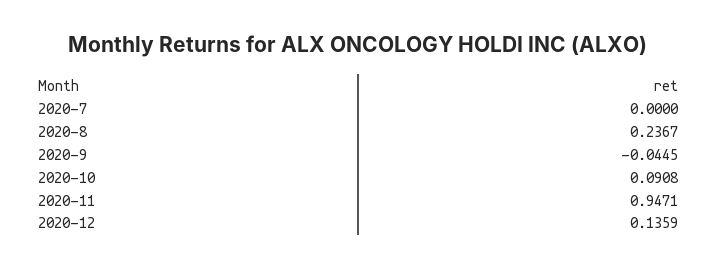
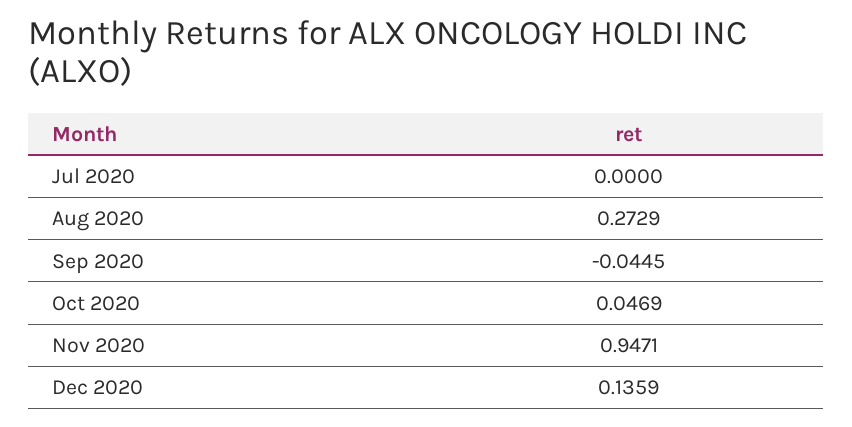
  {
    "2020-7": 0,
-   "2020-8": 0.2367,
+   "2020-8": 0.2729,
    "2020-9": -0.0445,
-   "2020-10": 0.0908,
+   "2020-10": 0.0469,
    "2020-11": 0.9471,
    "2020-12": 0.1359
  }

